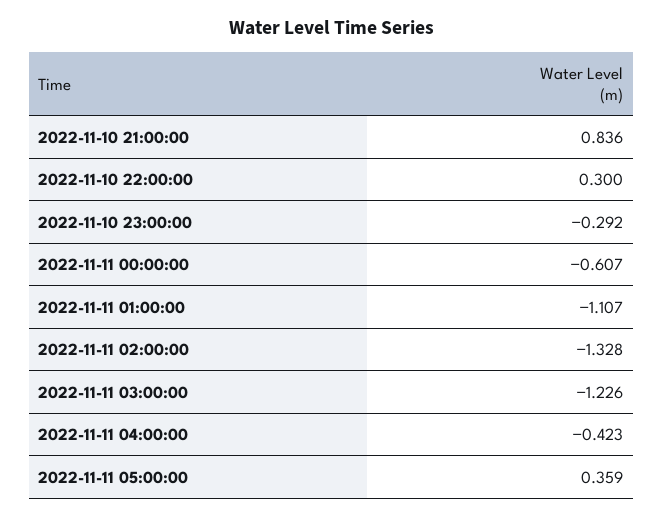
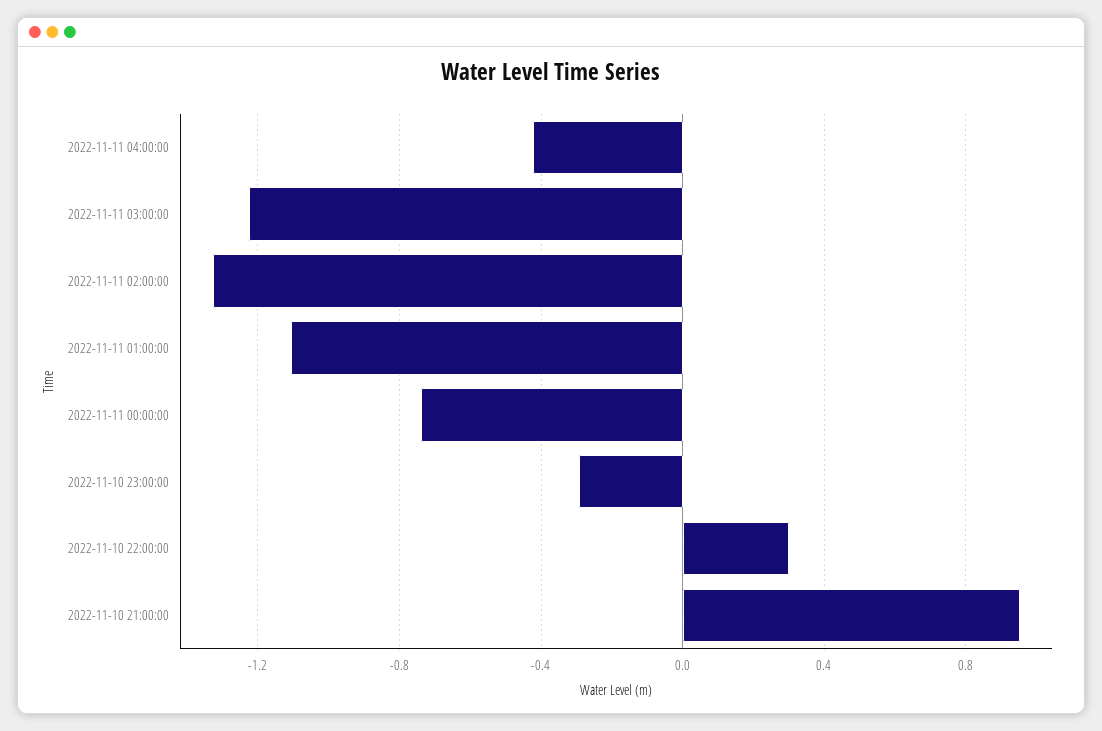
  {
-   "2022-11-10 21:00:00": 0.836,
+   "2022-11-10 21:00:00": 0.95,
    "2022-11-10 22:00:00": 0.3,
    "2022-11-10 23:00:00": -0.292,
-   "2022-11-11 00:00:00": -0.607,
+   "2022-11-11 00:00:00": -0.75,
    "2022-11-11 01:00:00": -1.107,
    "2022-11-11 02:00:00": -1.328,
    "2022-11-11 03:00:00": -1.226,
-   "2022-11-11 04:00:00": -0.423,
+   "2022-11-11 04:00:00": -0.423
-   "2022-11-11 05:00:00": 0.359
  }

